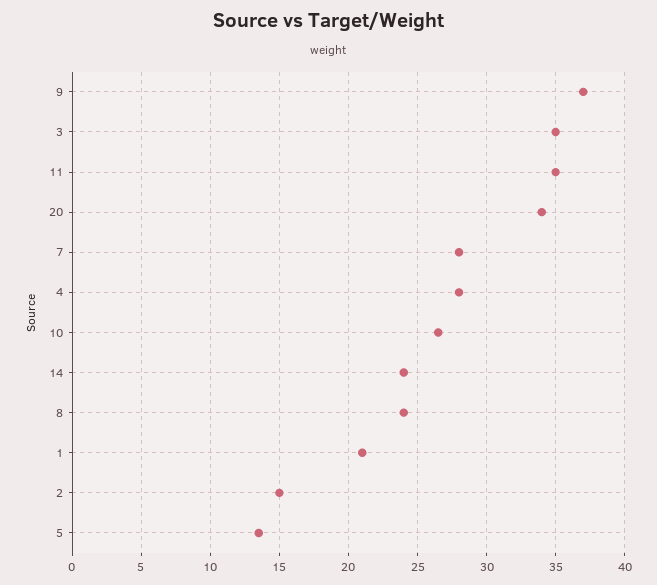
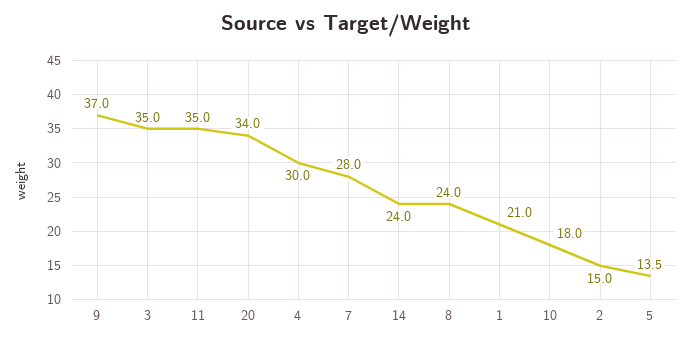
  {
    "9": 37,
    "3": 35,
    "11": 35,
    "20": 34,
    "7": 28,
-   "4": 28,
+   "4": 30,
-   "10": 26.5,
+   "10": 18,
    "14": 24,
    "8": 24,
    "1": 21,
    "2": 15,
    "5": 13.5
  }

